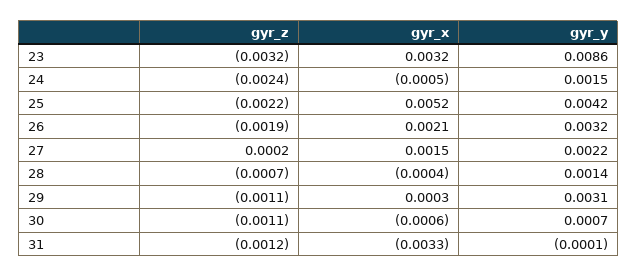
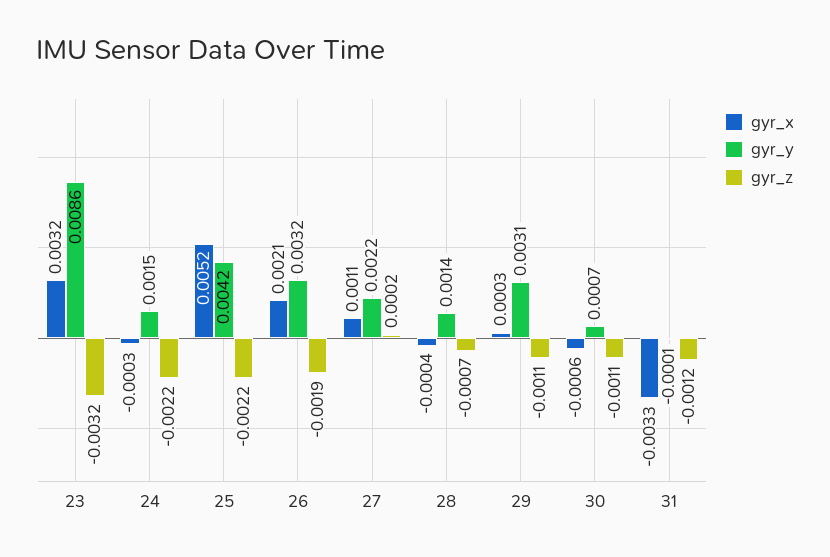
  {
    "gyr_z": {
      "23": -0.0032,
-     "24": -0.0024,
+     "24": -0.0022,
      "25": -0.0022,
      "26": -0.0019,
      "27": 0.0002,
      "28": -0.0007,
      "29": -0.0011,
      "30": -0.0011,
      "31": -0.0012
    },
    "gyr_x": {
      "23": 0.0032,
-     "24": -0.0005,
+     "24": -0.0003,
      "25": 0.0052,
      "26": 0.0021,
-     "27": 0.0015,
+     "27": 0.0011,
      "28": -0.0004,
      "29": 0.0003,
      "30": -0.0006,
      "31": -0.0033
    },
    "gyr_y": {
      "23": 0.0086,
      "24": 0.0015,
      "25": 0.0042,
      "26": 0.0032,
      "27": 0.0022,
      "28": 0.0014,
      "29": 0.0031,
      "30": 0.0007,
      "31": -0.0001
    }
  }

